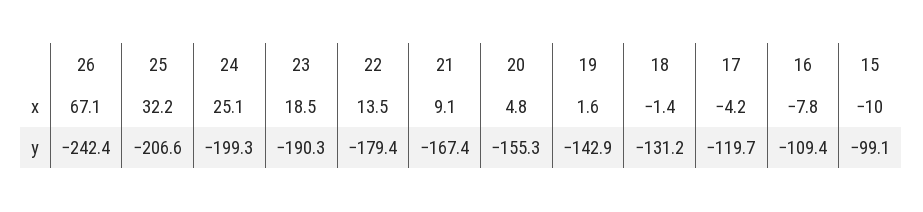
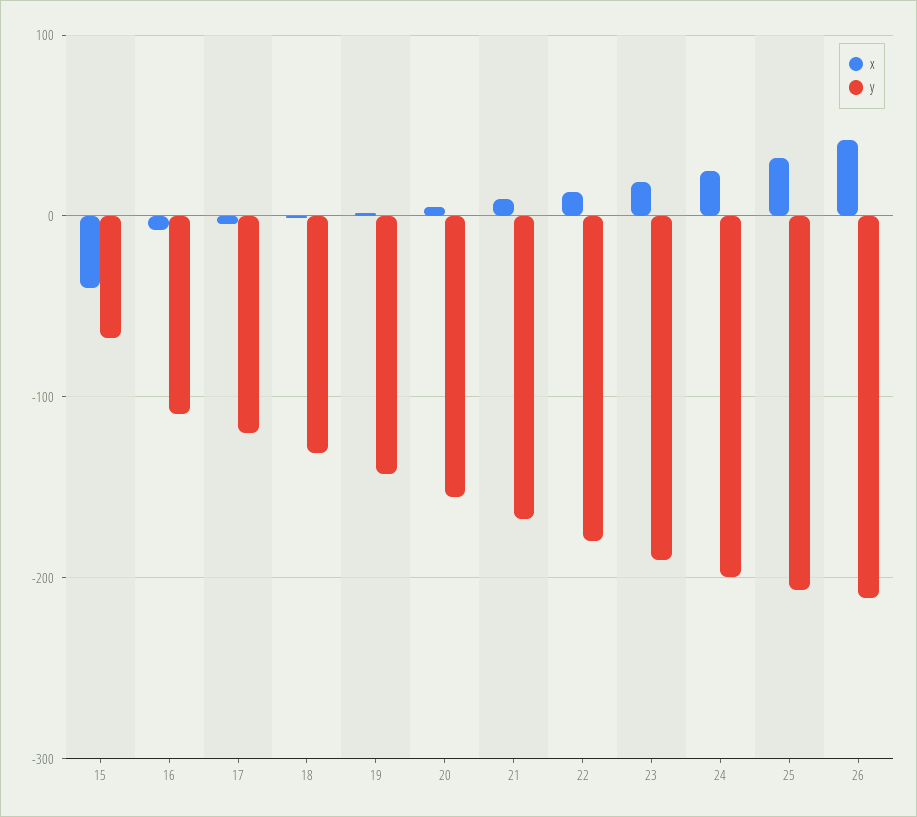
  {
    "x": {
-     "26": 67.1,
+     "26": 40,
      "25": 32.2,
      "24": 25.1,
      "23": 18.5,
      "22": 13.5,
      "21": 9.1,
      "20": 4.8,
      "19": 1.6,
      "18": -1.4,
      "17": -4.2,
      "16": -7.8,
-     "15": -10
+     "15": -40
    },
    "y": {
-     "26": -242.4,
+     "26": -210,
      "25": -206.6,
      "24": -199.3,
      "23": -190.3,
      "22": -179.4,
      "21": -167.4,
      "20": -155.3,
      "19": -142.9,
      "18": -131.2,
      "17": -119.7,
      "16": -109.4,
-     "15": -99.1
+     "15": -70
    }
  }

